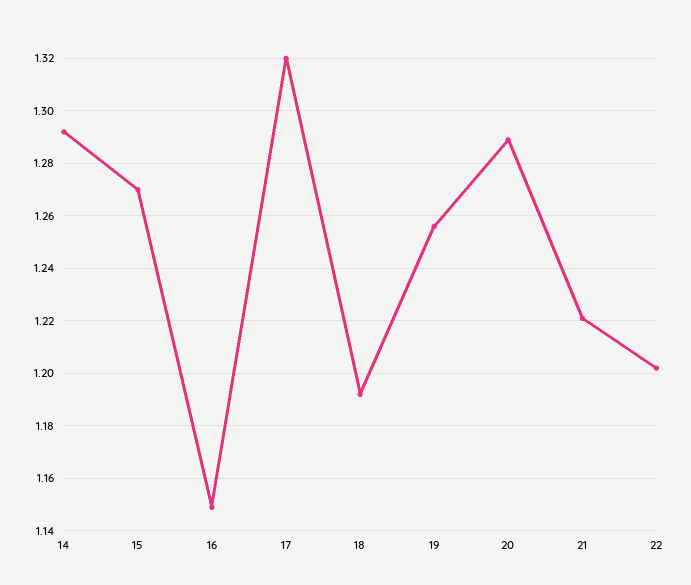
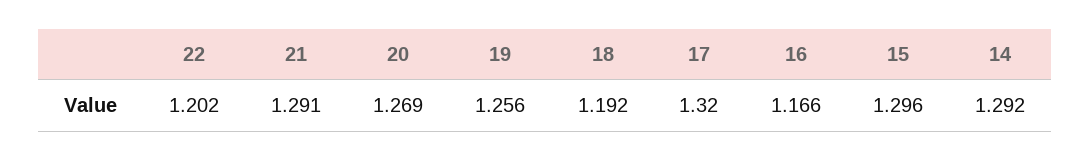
  {
    "14": 1.292,
-   "15": 1.27,
+   "15": 1.296,
-   "16": 1.15,
+   "16": 1.166,
    "17": 1.32,
    "18": 1.192,
    "19": 1.256,
-   "20": 1.29,
+   "20": 1.269,
-   "21": 1.22,
+   "21": 1.291,
    "22": 1.202
  }

